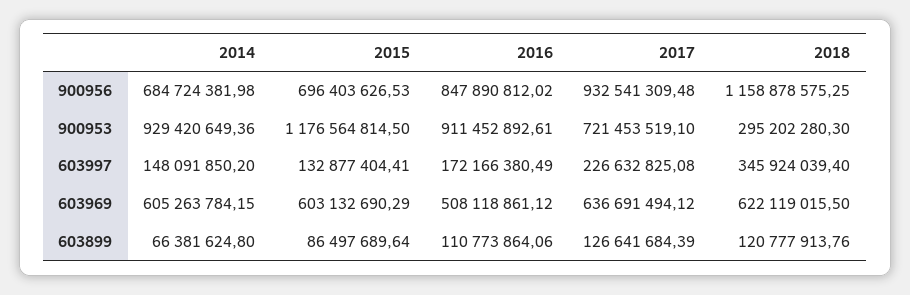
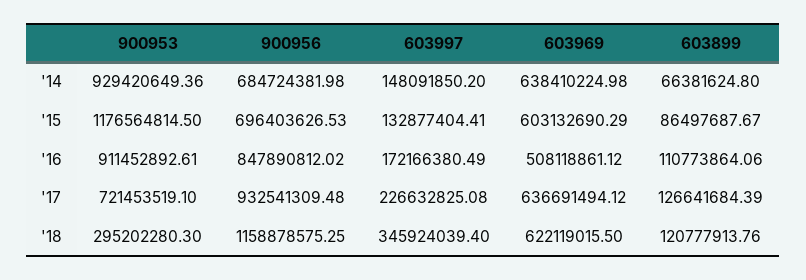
  {
    "2014": {
      "900956": 684724381.98,
      "900953": 929420649.36,
      "603997": 148091850.2,
-     "603969": 605263784.15,
+     "603969": 638410224.98,
      "603899": 66381624.8
    },
    "2015": {
      "900956": 696403626.53,
      "900953": 1176564814.5,
      "603997": 132877404.41,
      "603969": 603132690.29,
-     "603899": 86497689.64
+     "603899": 86497687.67
    },
    "2016": {
      "900956": 847890812.02,
      "900953": 911452892.61,
      "603997": 172166380.49,
      "603969": 508118861.12,
      "603899": 110773864.06
    },
    "2017": {
      "900956": 932541309.48,
      "900953": 721453519.1,
      "603997": 226632825.08,
      "603969": 636691494.12,
      "603899": 126641684.39
    },
    "2018": {
      "900956": 1158878575.25,
      "900953": 295202280.3,
      "603997": 345924039.4,
      "603969": 622119015.5,
      "603899": 120777913.76
    }
  }

